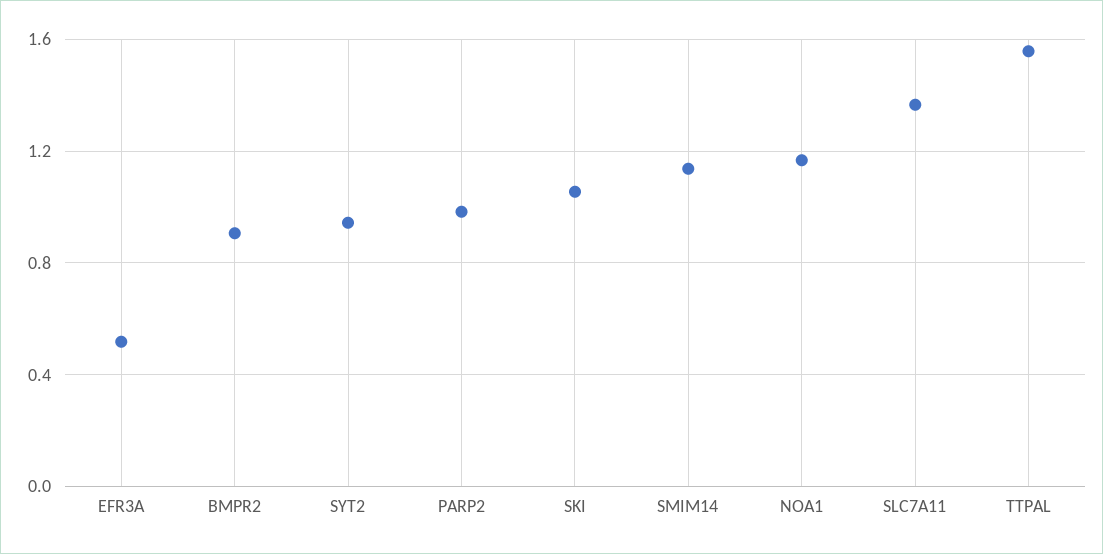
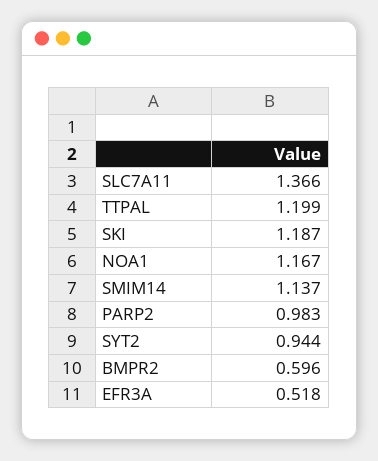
  {
    "EFR3A": 0.518,
-   "BMPR2": 0.9,
+   "BMPR2": 0.596,
    "SYT2": 0.944,
    "PARP2": 0.983,
-   "SKI": 1.05,
+   "SKI": 1.187,
    "SMIM14": 1.137,
    "NOA1": 1.167,
    "SLC7A11": 1.366,
-   "TTPAL": 1.55
+   "TTPAL": 1.199
  }

